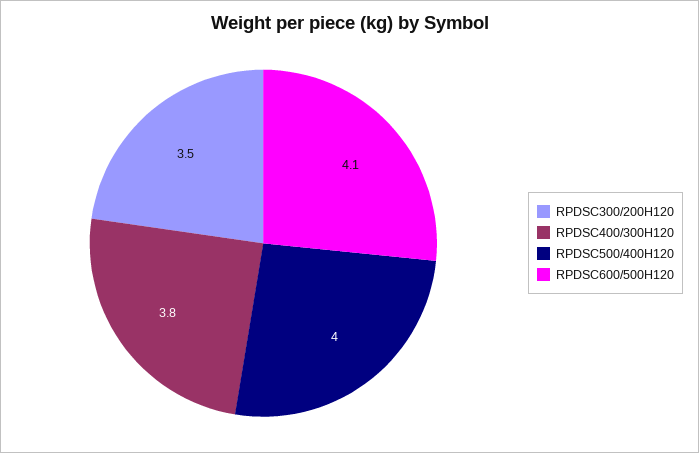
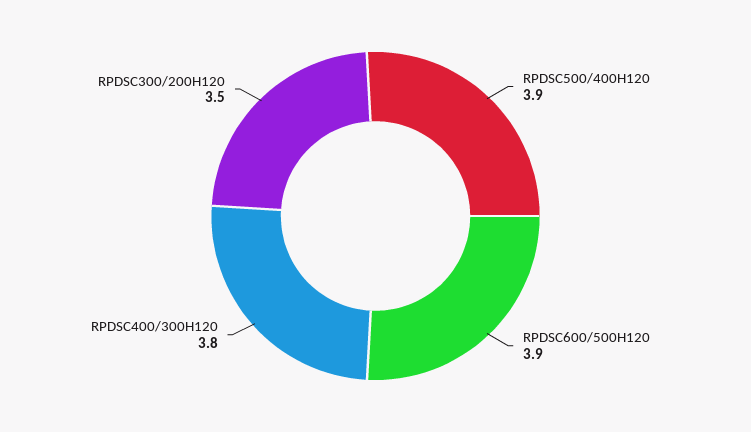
  {
    "RPDSC300/200H120": 3.5,
    "RPDSC400/300H120": 3.8,
-   "RPDSC500/400H120": 4,
+   "RPDSC500/400H120": 3.9,
-   "RPDSC600/500H120": 4.1
+   "RPDSC600/500H120": 3.9
  }

